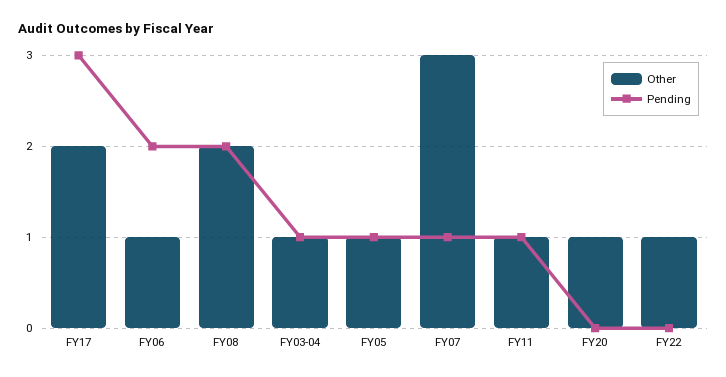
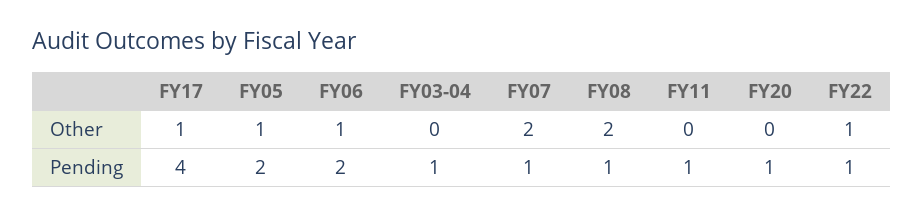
  {
    "Other": {
-     "FY17": 2,
+     "FY17": 1,
      "FY06": 1,
      "FY08": 2,
-     "FY03-04": 1,
+     "FY03-04": 0,
      "FY05": 1,
-     "FY07": 3,
+     "FY07": 2,
-     "FY11": 1,
+     "FY11": 0,
-     "FY20": 1,
+     "FY20": 0,
      "FY22": 1
    },
    "Pending": {
-     "FY17": 3,
+     "FY17": 4,
      "FY06": 2,
-     "FY08": 2,
+     "FY08": 1,
      "FY03-04": 1,
-     "FY05": 1,
+     "FY05": 2,
      "FY07": 1,
      "FY11": 1,
-     "FY20": 0,
+     "FY20": 1,
-     "FY22": 0
+     "FY22": 1
    }
  }

